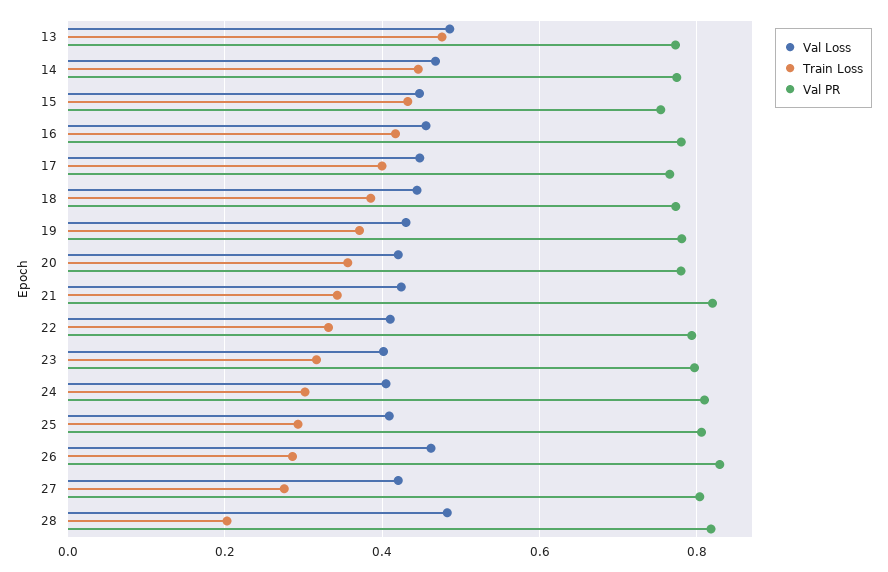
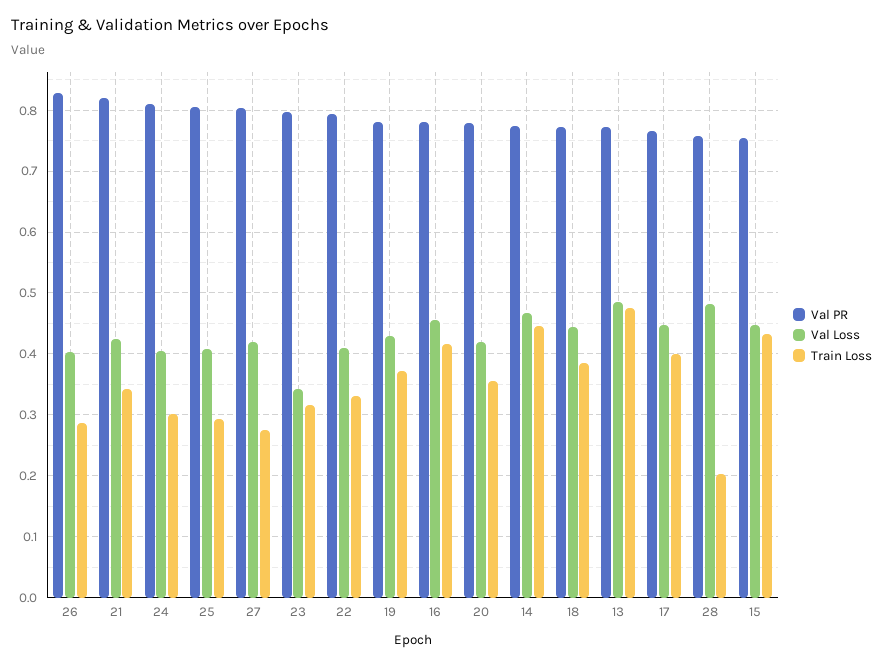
  {
    "Val Loss": {
      "13": 0.49,
      "14": 0.47,
      "15": 0.45,
      "16": 0.46,
      "17": 0.45,
      "18": 0.44,
      "19": 0.43,
      "20": 0.42,
      "21": 0.42,
      "22": 0.41,
-     "23": 0.4,
+     "23": 0.34,
      "24": 0.4,
      "25": 0.41,
-     "26": 0.46,
+     "26": 0.4,
      "27": 0.42,
      "28": 0.48
    },
    "Train Loss": {
      "13": 0.48,
      "14": 0.45,
      "15": 0.43,
      "16": 0.42,
      "17": 0.4,
      "18": 0.39,
      "19": 0.37,
      "20": 0.36,
      "21": 0.34,
      "22": 0.33,
      "23": 0.32,
      "24": 0.3,
      "25": 0.29,
      "26": 0.29,
      "27": 0.28,
      "28": 0.2
    },
    "Val PR": {
      "13": 0.77,
      "14": 0.77,
      "15": 0.75,
      "16": 0.78,
      "17": 0.77,
      "18": 0.77,
      "19": 0.78,
      "20": 0.78,
      "21": 0.82,
      "22": 0.79,
      "23": 0.8,
      "24": 0.81,
      "25": 0.81,
      "26": 0.83,
      "27": 0.8,
-     "28": 0.82
+     "28": 0.76
    }
  }

